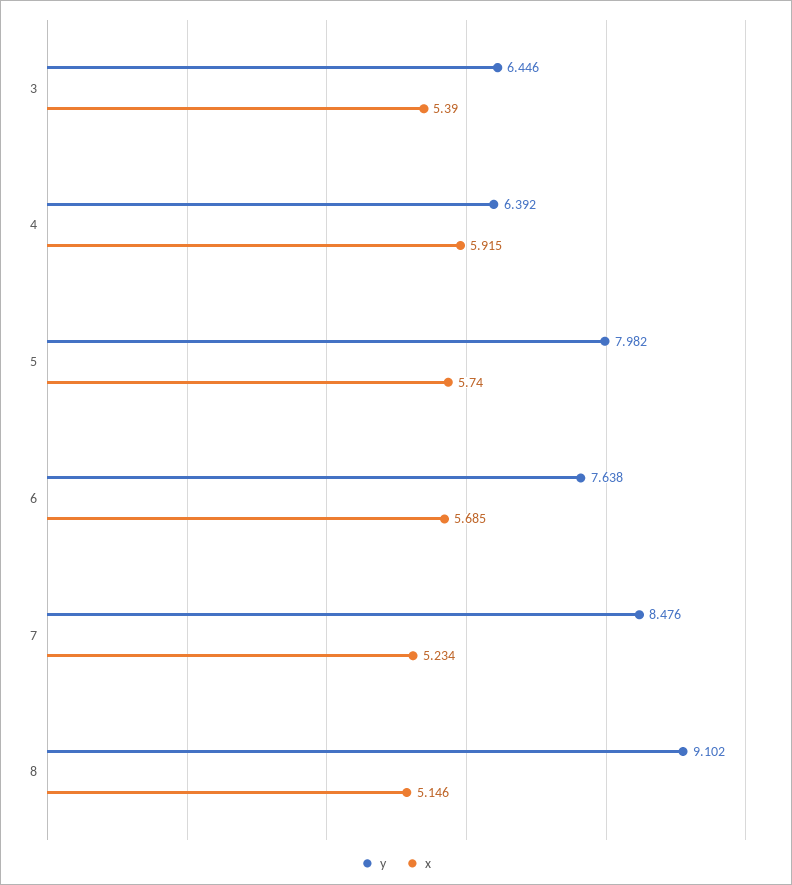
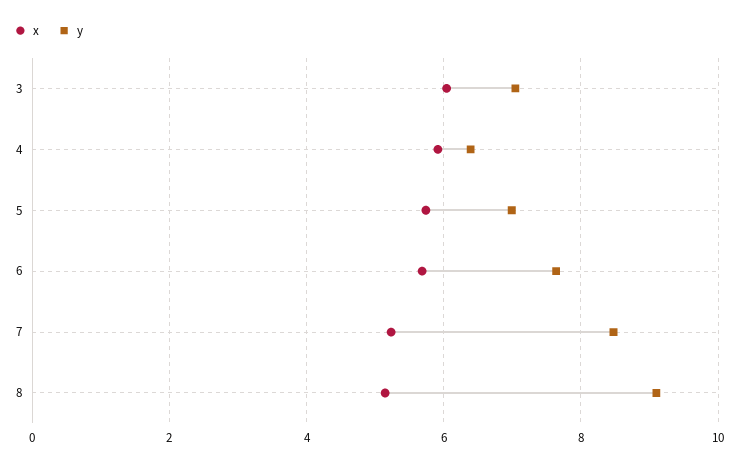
  {
    "y": {
-     "3": 6.446,
+     "3": 7,
      "4": 6.392,
-     "5": 7.982,
+     "5": 7,
      "6": 7.638,
      "7": 8.476,
      "8": 9.102
    },
    "x": {
-     "3": 5.39,
+     "3": 6,
      "4": 5.915,
      "5": 5.74,
      "6": 5.685,
      "7": 5.234,
      "8": 5.146
    }
  }

